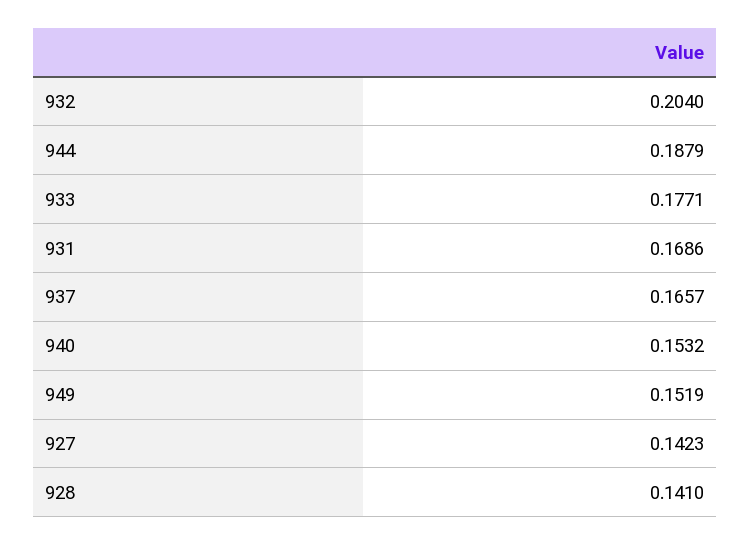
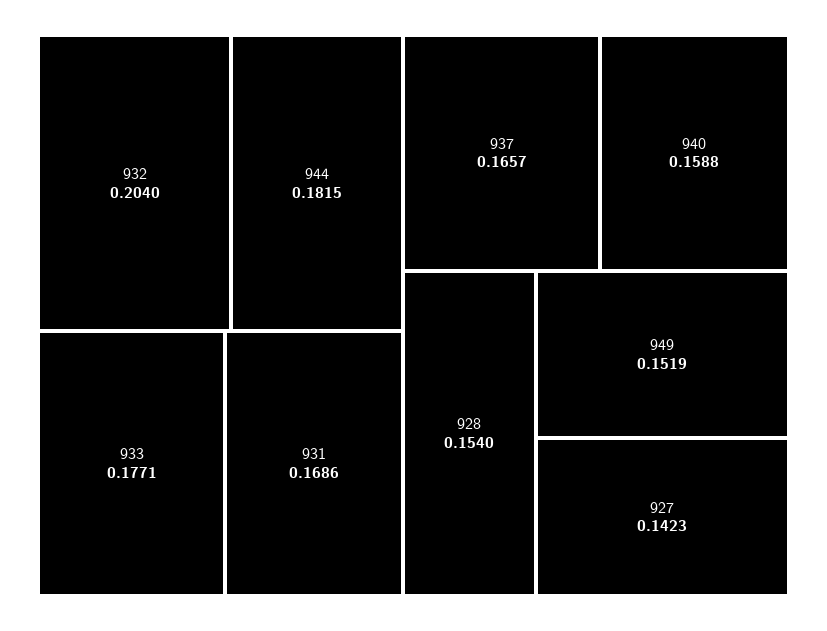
  {
    "932": 0.204,
-   "944": 0.1879,
+   "944": 0.1815,
    "933": 0.1771,
    "931": 0.1686,
    "937": 0.1657,
-   "940": 0.1532,
+   "940": 0.1588,
    "949": 0.1519,
    "927": 0.1423,
-   "928": 0.141
+   "928": 0.154
  }

